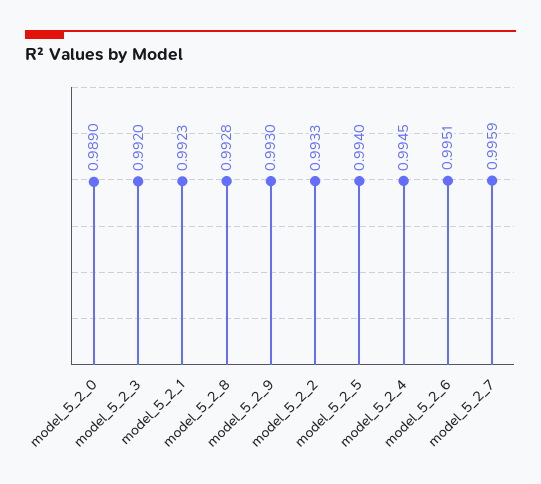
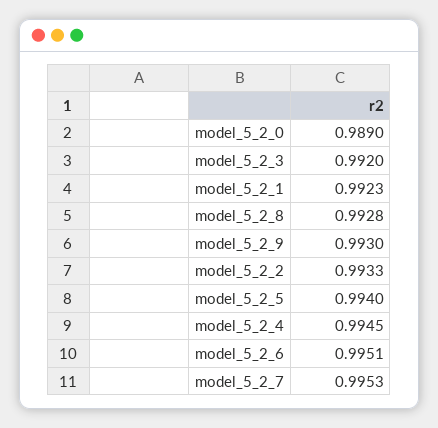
  {
    "model_5_2_0": 0.989,
    "model_5_2_3": 0.992,
    "model_5_2_1": 0.9923,
    "model_5_2_8": 0.9928,
    "model_5_2_9": 0.993,
    "model_5_2_2": 0.9933,
    "model_5_2_5": 0.994,
    "model_5_2_4": 0.9945,
    "model_5_2_6": 0.9951,
-   "model_5_2_7": 0.9959
+   "model_5_2_7": 0.9953
  }

